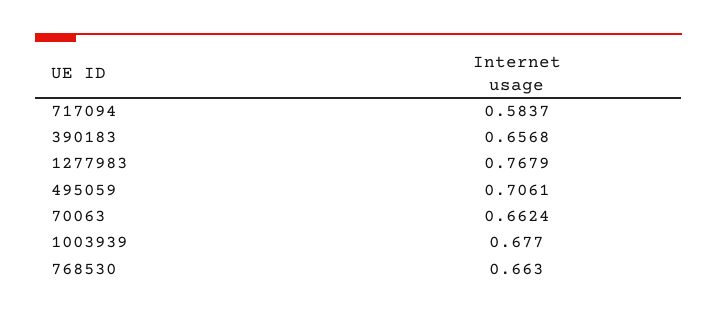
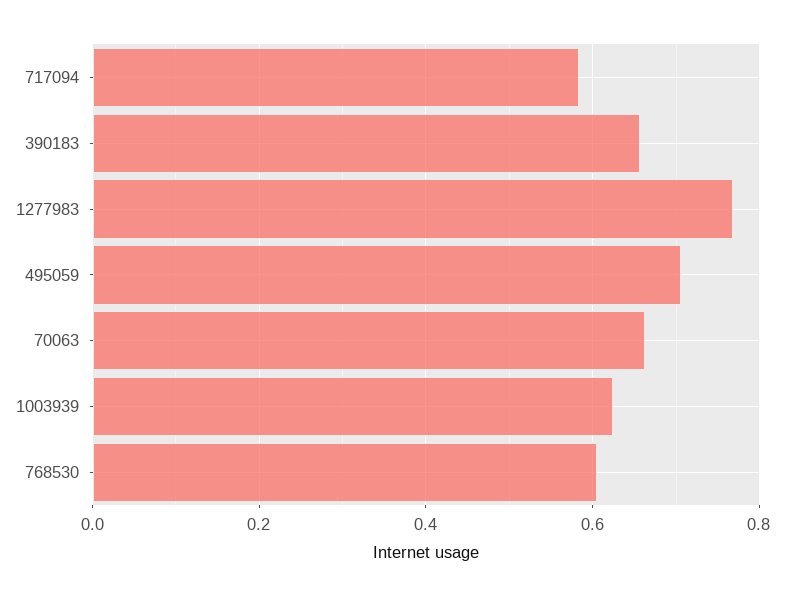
  {
    "717094": 0.5837,
    "390183": 0.6568,
    "1277983": 0.7679,
    "495059": 0.7061,
    "70063": 0.6624,
-   "1003939": 0.677,
+   "1003939": 0.62,
-   "768530": 0.663
+   "768530": 0.6
  }

